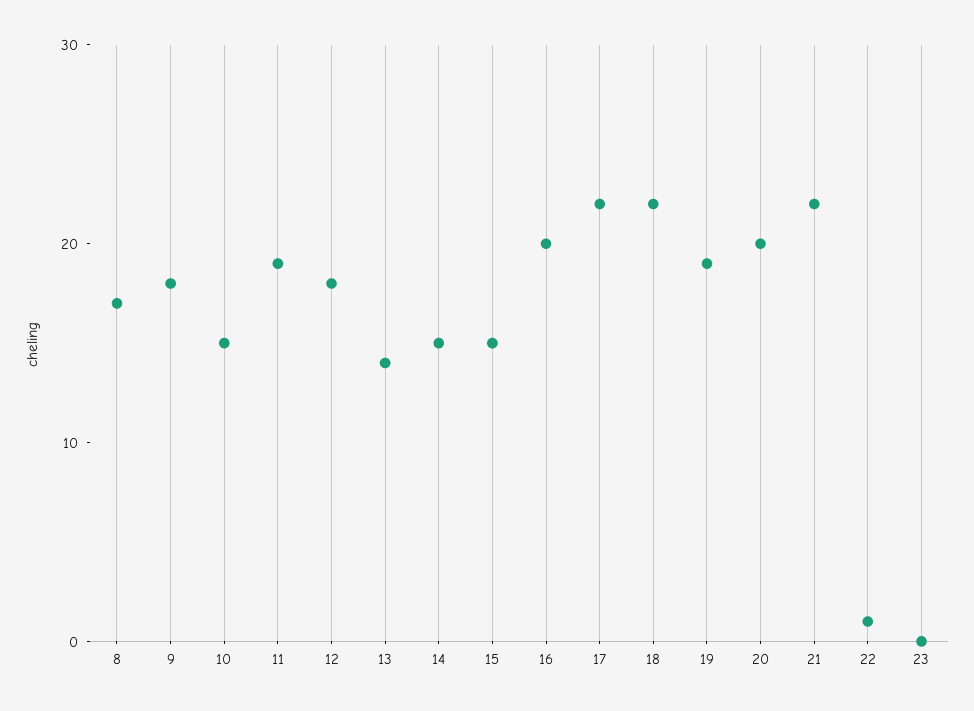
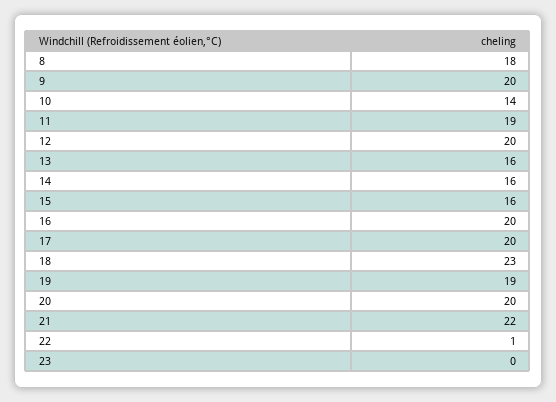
  {
-   "8": 17,
+   "8": 18,
-   "9": 18,
+   "9": 20,
-   "10": 15,
+   "10": 14,
    "11": 19,
-   "12": 18,
+   "12": 20,
-   "13": 14,
+   "13": 16,
-   "14": 15,
+   "14": 16,
-   "15": 15,
+   "15": 16,
    "16": 20,
-   "17": 22,
+   "17": 20,
-   "18": 22,
+   "18": 23,
    "19": 19,
    "20": 20,
    "21": 22,
    "22": 1,
    "23": 0
  }

